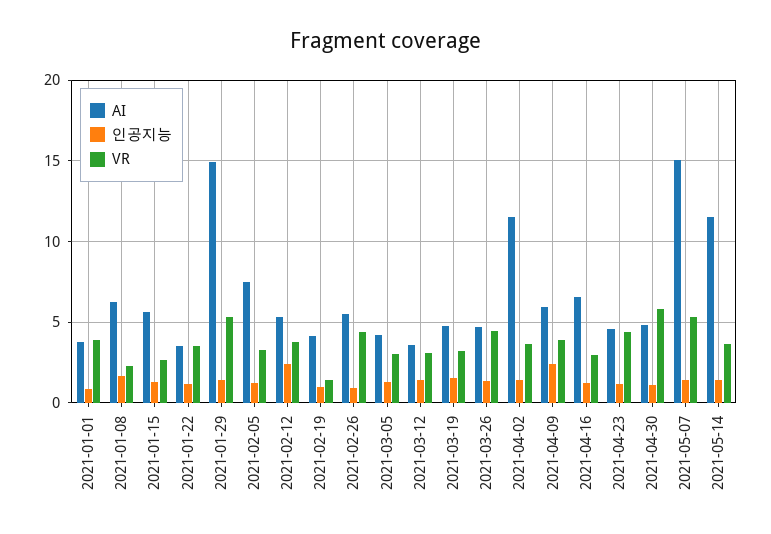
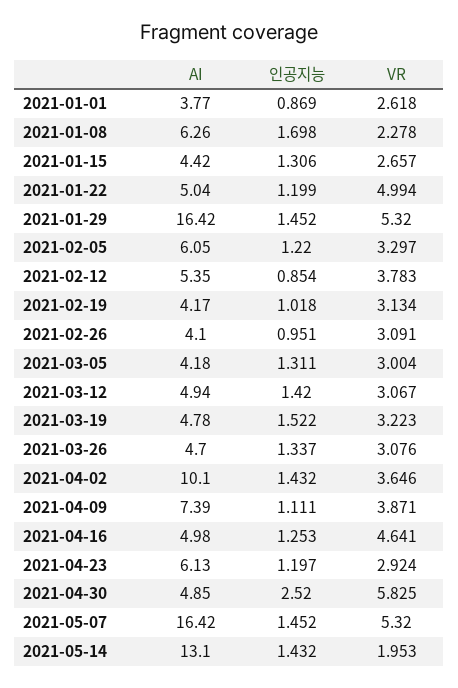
  {
    "AI": {
      "2021-01-01": 3.77,
      "2021-01-08": 6.26,
-     "2021-01-15": 5.5,
+     "2021-01-15": 4.42,
-     "2021-01-22": 3.5,
+     "2021-01-22": 5.04,
-     "2021-01-29": 15,
+     "2021-01-29": 16.42,
-     "2021-02-05": 7.5,
+     "2021-02-05": 6.05,
      "2021-02-12": 5.35,
      "2021-02-19": 4.17,
-     "2021-02-26": 5.5,
+     "2021-02-26": 4.1,
      "2021-03-05": 4.18,
-     "2021-03-12": 3.5,
+     "2021-03-12": 4.94,
      "2021-03-19": 4.78,
      "2021-03-26": 4.7,
-     "2021-04-02": 11.5,
+     "2021-04-02": 10.1,
-     "2021-04-09": 6,
+     "2021-04-09": 7.39,
-     "2021-04-16": 6.5,
+     "2021-04-16": 4.98,
-     "2021-04-23": 4.5,
+     "2021-04-23": 6.13,
      "2021-04-30": 4.85,
-     "2021-05-07": 15,
+     "2021-05-07": 16.42,
-     "2021-05-14": 11.5
+     "2021-05-14": 13.1
    },
    "인공지능": {
      "2021-01-01": 0.869,
      "2021-01-08": 1.698,
      "2021-01-15": 1.306,
      "2021-01-22": 1.199,
      "2021-01-29": 1.452,
      "2021-02-05": 1.22,
-     "2021-02-12": 2.5,
+     "2021-02-12": 0.854,
      "2021-02-19": 1.018,
      "2021-02-26": 0.951,
      "2021-03-05": 1.311,
      "2021-03-12": 1.42,
      "2021-03-19": 1.522,
      "2021-03-26": 1.337,
      "2021-04-02": 1.432,
-     "2021-04-09": 2.5,
+     "2021-04-09": 1.111,
      "2021-04-16": 1.253,
      "2021-04-23": 1.197,
-     "2021-04-30": 1,
+     "2021-04-30": 2.52,
      "2021-05-07": 1.452,
      "2021-05-14": 1.432
    },
    "VR": {
-     "2021-01-01": 4,
+     "2021-01-01": 2.618,
      "2021-01-08": 2.278,
      "2021-01-15": 2.657,
-     "2021-01-22": 3.5,
+     "2021-01-22": 4.994,
      "2021-01-29": 5.32,
      "2021-02-05": 3.297,
      "2021-02-12": 3.783,
-     "2021-02-19": 1.5,
+     "2021-02-19": 3.134,
-     "2021-02-26": 4.5,
+     "2021-02-26": 3.091,
      "2021-03-05": 3.004,
      "2021-03-12": 3.067,
      "2021-03-19": 3.223,
-     "2021-03-26": 4.5,
+     "2021-03-26": 3.076,
      "2021-04-02": 3.646,
      "2021-04-09": 3.871,
-     "2021-04-16": 3,
+     "2021-04-16": 4.641,
-     "2021-04-23": 4.5,
+     "2021-04-23": 2.924,
      "2021-04-30": 5.825,
      "2021-05-07": 5.32,
-     "2021-05-14": 3.5
+     "2021-05-14": 1.953
    }
  }

